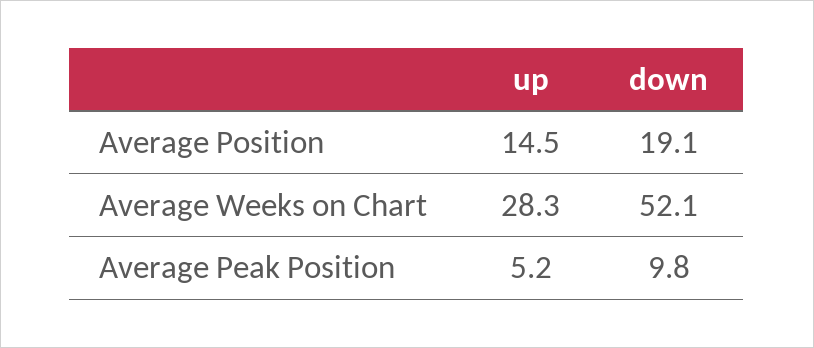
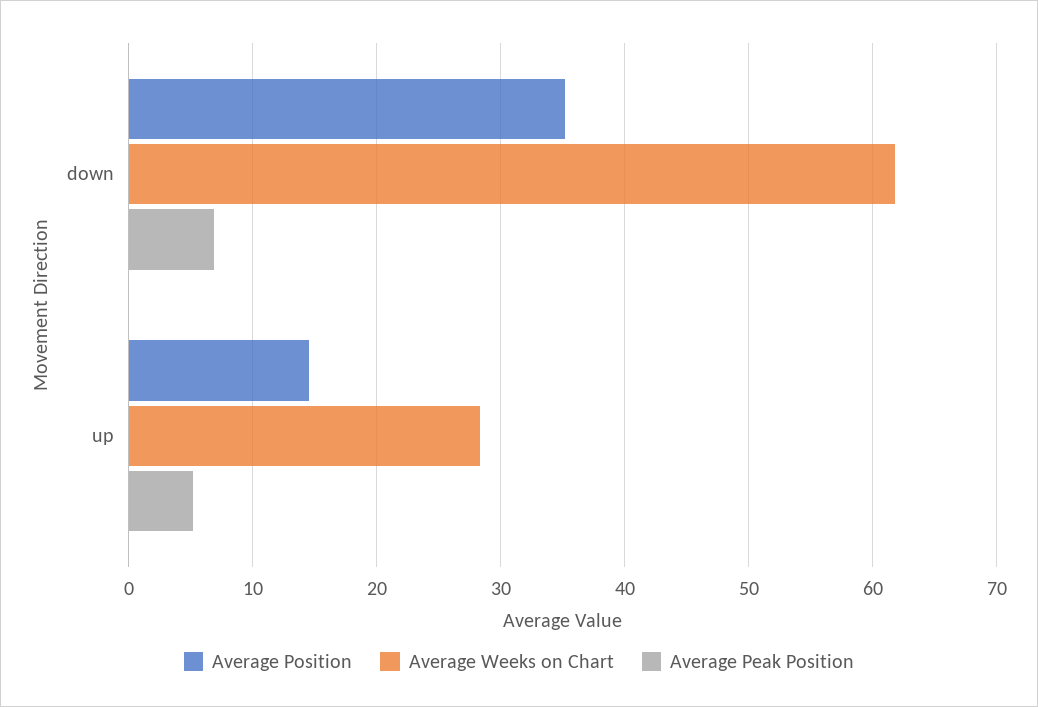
  {
    "Average Position": {
      "up": 14.5,
-     "down": 19.1
+     "down": 35
    },
    "Average Weeks on Chart": {
      "up": 28.3,
-     "down": 52.1
+     "down": 62
    },
    "Average Peak Position": {
      "up": 5.2,
-     "down": 9.8
+     "down": 7
    }
  }

